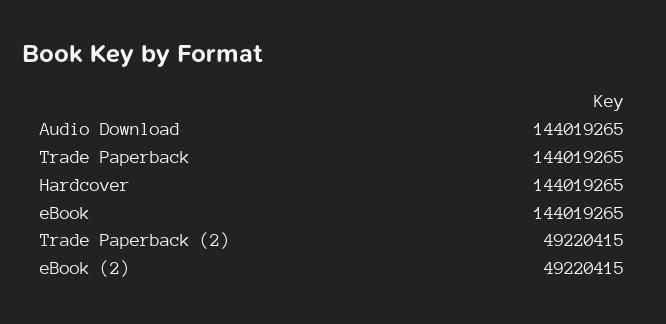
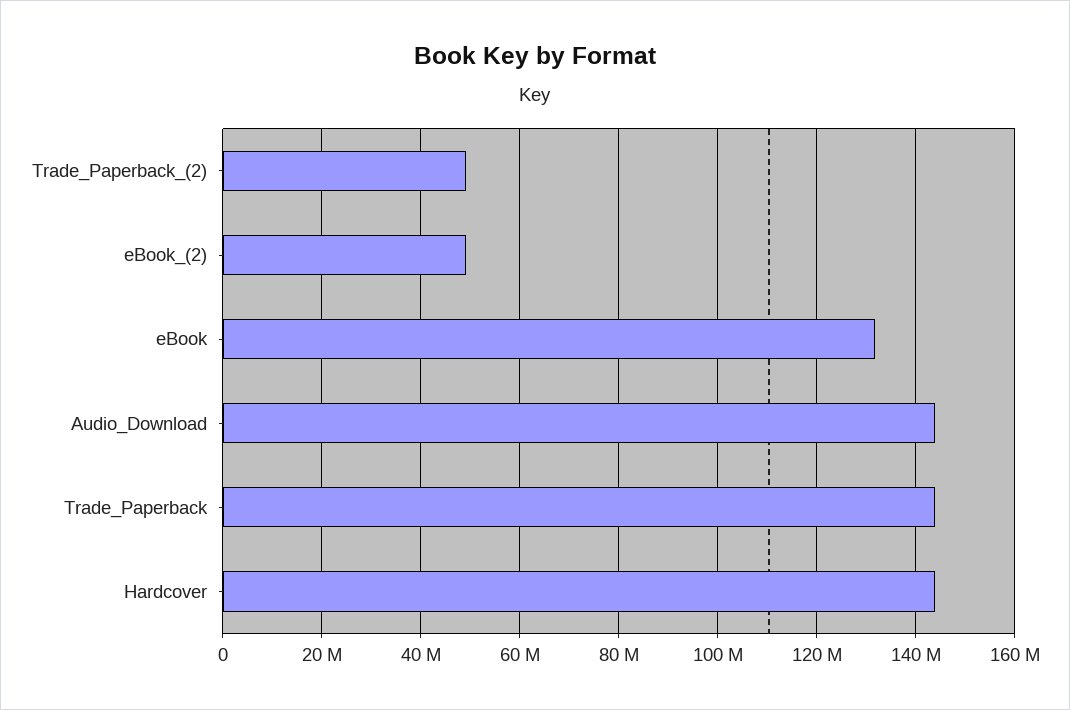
  {
    "Audio Download": 144019265,
    "Trade Paperback": 144019265,
    "Hardcover": 144019265,
-   "eBook": 144019265,
+   "eBook": 132000000,
    "Trade Paperback (2)": 49220415,
    "eBook (2)": 49220415
  }

